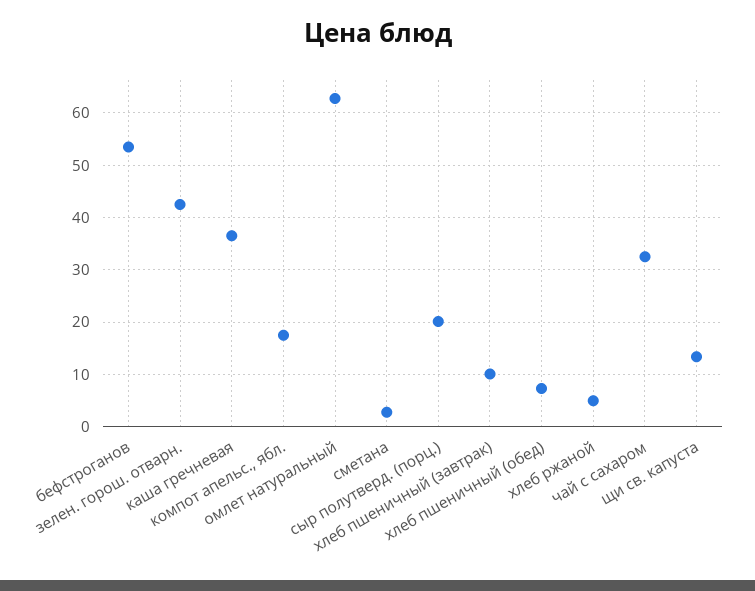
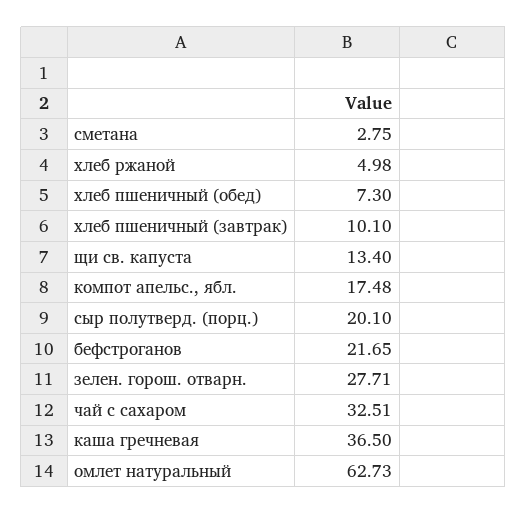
  {
-   "бефстроганов": 54,
+   "бефстроганов": 21.65,
-   "зелен. горош. отварн.": 42,
+   "зелен. горош. отварн.": 27.71,
    "каша гречневая": 36.5,
    "компот апельс., ябл.": 17.48,
    "омлет натуральный": 62.73,
    "сметана": 2.75,
    "сыр полутверд. (порц.)": 20.1,
    "хлеб пшеничный (завтрак)": 10.1,
    "хлеб пшеничный (обед)": 7.3,
    "хлеб ржаной": 4.98,
    "чай с сахаром": 32.51,
    "щи св. капуста": 13.4
  }

